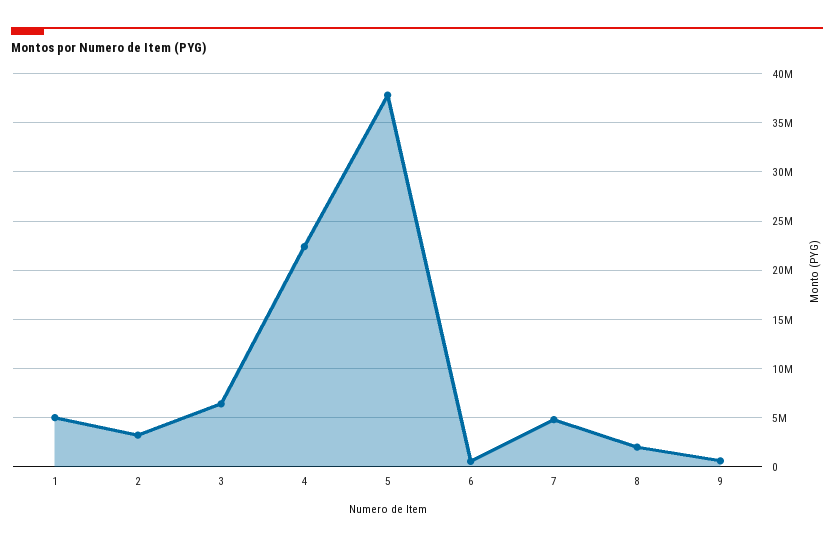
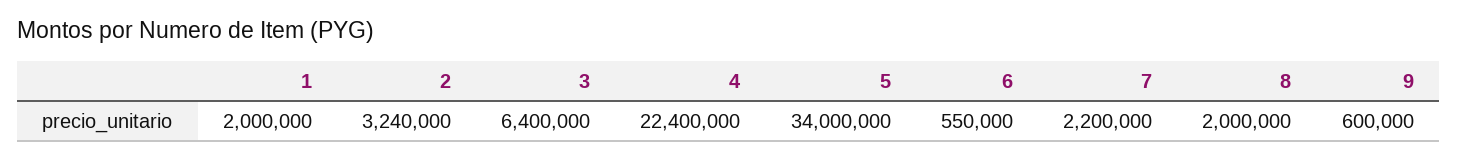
  {
-   "1": 5000000,
+   "1": 2000000,
    "2": 3240000,
    "3": 6400000,
    "4": 22400000,
-   "5": 38000000,
+   "5": 34000000,
    "6": 550000,
-   "7": 5000000,
+   "7": 2200000,
    "8": 2000000,
    "9": 600000
  }

